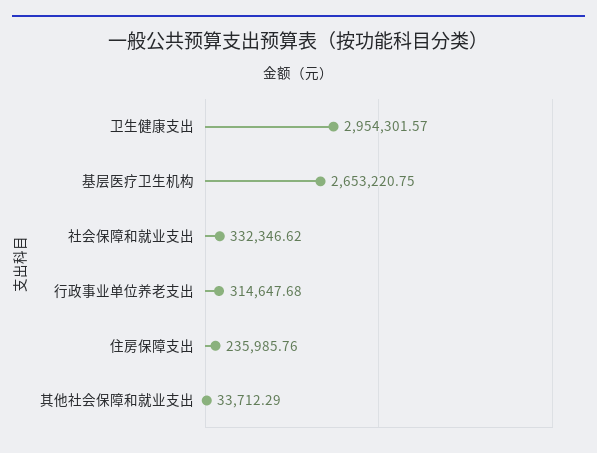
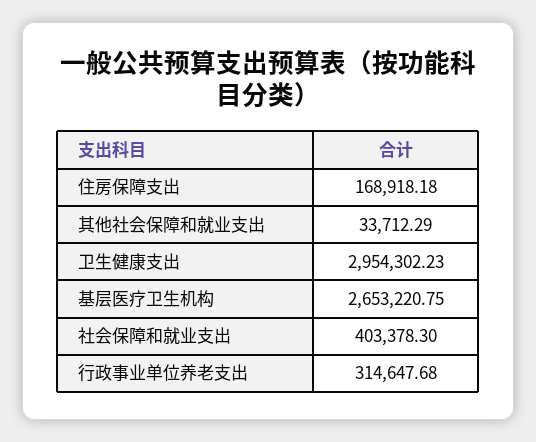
  {
-   "卫生健康支出": 2954301.57,
+   "卫生健康支出": 2954302.23,
    "基层医疗卫生机构": 2653220.75,
-   "社会保障和就业支出": 332346.62,
+   "社会保障和就业支出": 403378.3,
    "行政事业单位养老支出": 314647.68,
-   "住房保障支出": 235985.76,
+   "住房保障支出": 168918.18,
    "其他社会保障和就业支出": 33712.29
  }

